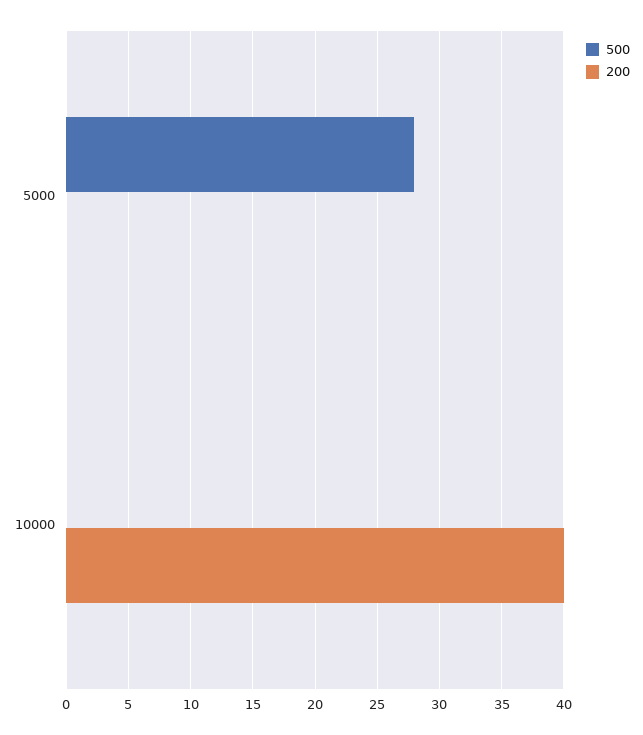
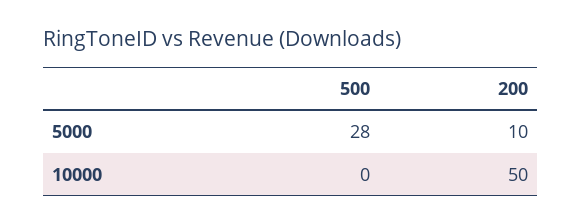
  {
    "500": {
      "5000": 28,
      "10000": 0
    },
    "200": {
-     "5000": 0,
+     "5000": 10,
-     "10000": 40
+     "10000": 50
    }
  }

